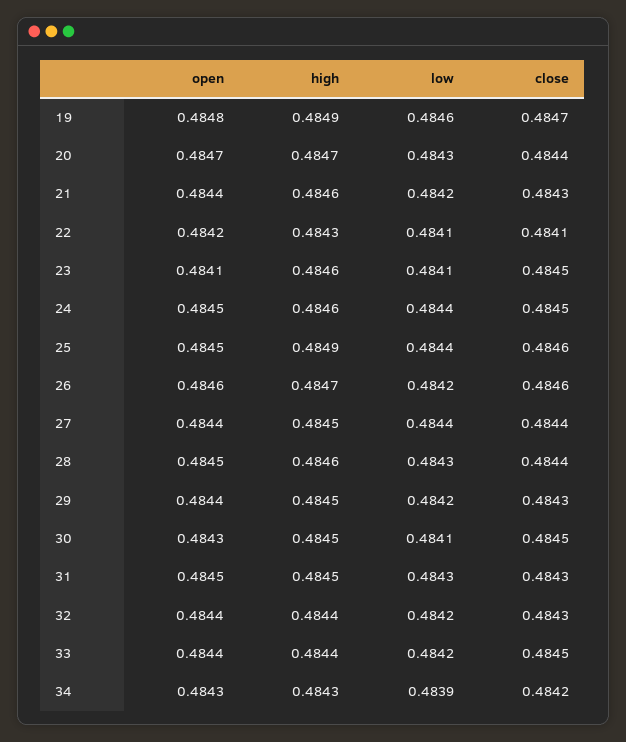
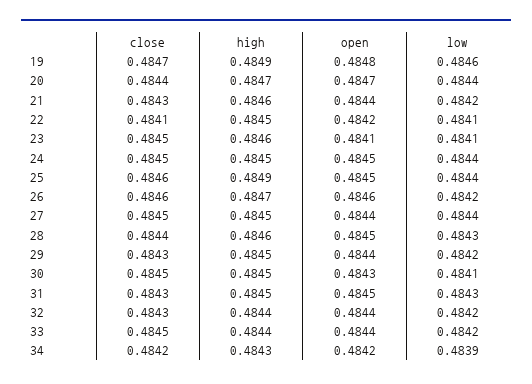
  {
    "open": {
      "19": 0.4848,
      "20": 0.4847,
      "21": 0.4844,
      "22": 0.4842,
      "23": 0.4841,
      "24": 0.4845,
      "25": 0.4845,
      "26": 0.4846,
      "27": 0.4844,
      "28": 0.4845,
      "29": 0.4844,
      "30": 0.4843,
      "31": 0.4845,
      "32": 0.4844,
      "33": 0.4844,
-     "34": 0.4843
+     "34": 0.4842
    },
    "high": {
      "19": 0.4849,
      "20": 0.4847,
      "21": 0.4846,
-     "22": 0.4843,
+     "22": 0.4845,
      "23": 0.4846,
-     "24": 0.4846,
+     "24": 0.4845,
      "25": 0.4849,
      "26": 0.4847,
      "27": 0.4845,
      "28": 0.4846,
      "29": 0.4845,
      "30": 0.4845,
      "31": 0.4845,
      "32": 0.4844,
      "33": 0.4844,
      "34": 0.4843
    },
    "low": {
      "19": 0.4846,
-     "20": 0.4843,
+     "20": 0.4844,
      "21": 0.4842,
      "22": 0.4841,
      "23": 0.4841,
      "24": 0.4844,
      "25": 0.4844,
      "26": 0.4842,
      "27": 0.4844,
      "28": 0.4843,
      "29": 0.4842,
      "30": 0.4841,
      "31": 0.4843,
      "32": 0.4842,
      "33": 0.4842,
      "34": 0.4839
    },
    "close": {
      "19": 0.4847,
      "20": 0.4844,
      "21": 0.4843,
      "22": 0.4841,
      "23": 0.4845,
      "24": 0.4845,
      "25": 0.4846,
      "26": 0.4846,
-     "27": 0.4844,
+     "27": 0.4845,
      "28": 0.4844,
      "29": 0.4843,
      "30": 0.4845,
      "31": 0.4843,
      "32": 0.4843,
      "33": 0.4845,
      "34": 0.4842
    }
  }

